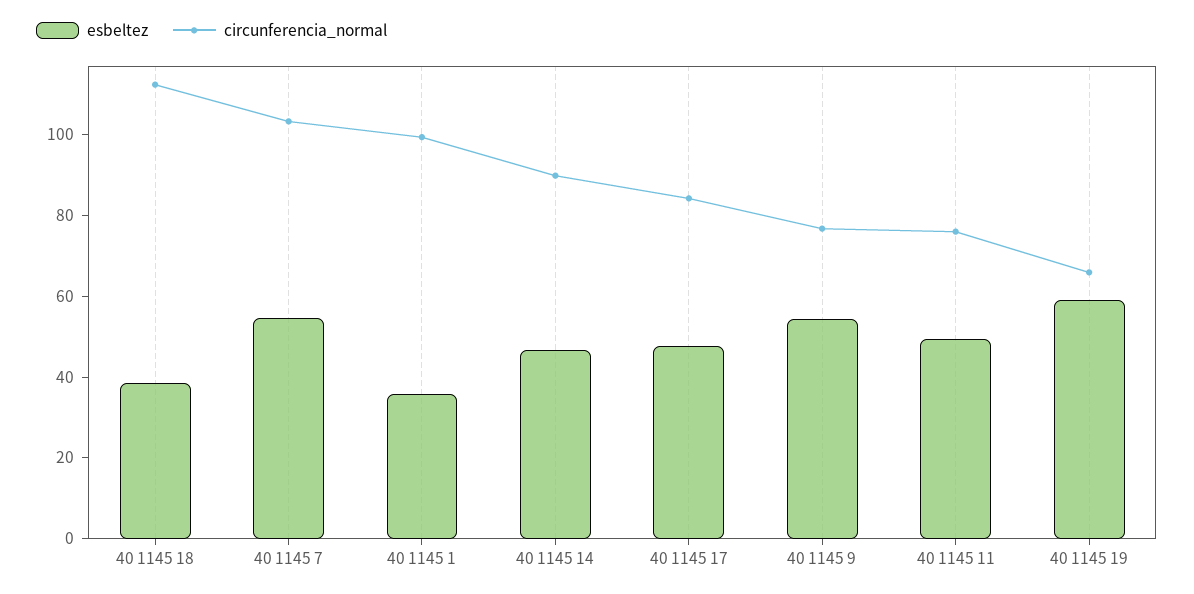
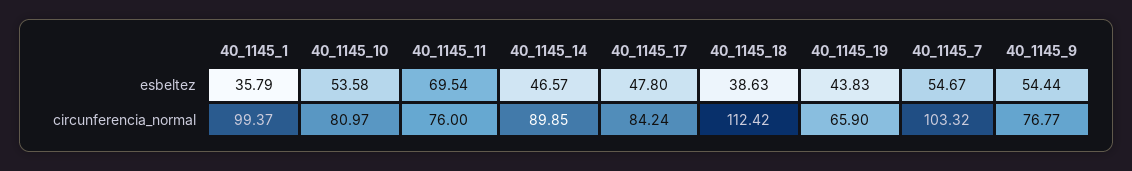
  {
    "esbeltez": {
      "40 1145 18": 38.63,
      "40 1145 7": 54.67,
      "40 1145 1": 35.79,
      "40 1145 14": 46.57,
      "40 1145 17": 47.8,
      "40 1145 9": 54.44,
-     "40 1145 11": 50,
+     "40 1145 11": 69.54,
-     "40 1145 19": 60
+     "40 1145 19": 43.83,
+     "40_1145_10": 53.58
    },
    "circunferencia_normal": {
      "40 1145 18": 112.42,
      "40 1145 7": 103.32,
      "40 1145 1": 99.37,
      "40 1145 14": 89.85,
      "40 1145 17": 84.24,
      "40 1145 9": 76.77,
      "40 1145 11": 76,
-     "40 1145 19": 65.9
+     "40 1145 19": 65.9,
+     "40_1145_10": 80.97
    }
  }

